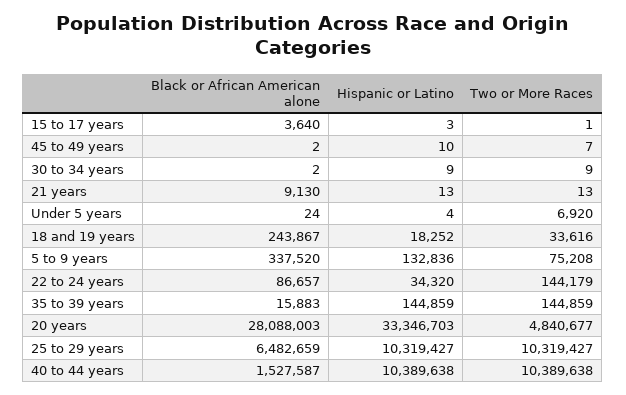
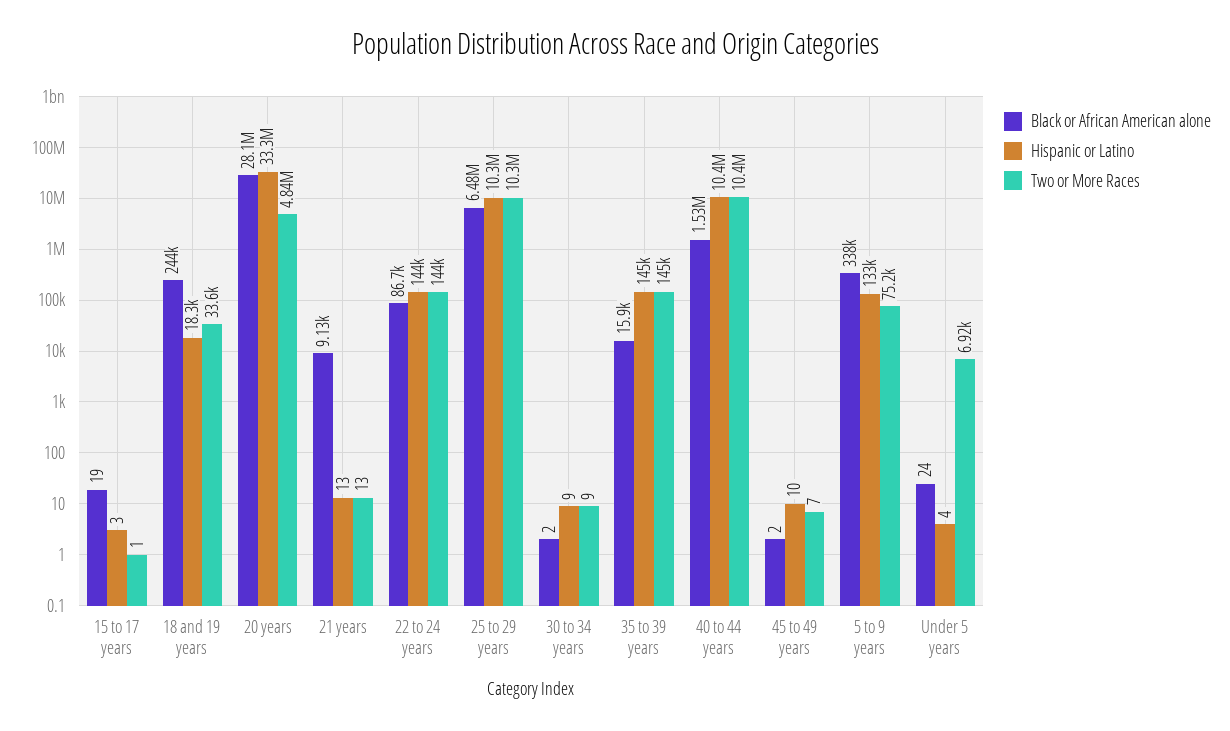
  {
    "Black or African American alone": {
-     "15 to 17 years": 3640,
+     "15 to 17 years": 19,
      "45 to 49 years": 2,
      "30 to 34 years": 2,
      "21 years": 9130,
      "Under 5 years": 24,
      "18 and 19 years": 243867,
      "5 to 9 years": 337520,
      "22 to 24 years": 86657,
      "35 to 39 years": 15883,
      "20 years": 28088003,
      "25 to 29 years": 6482659,
      "40 to 44 years": 1527587
    },
    "Hispanic or Latino": {
      "15 to 17 years": 3,
      "45 to 49 years": 10,
      "30 to 34 years": 9,
      "21 years": 13,
      "Under 5 years": 4,
      "18 and 19 years": 18252,
      "5 to 9 years": 132836,
-     "22 to 24 years": 34320,
+     "22 to 24 years": 144000,
      "35 to 39 years": 144859,
      "20 years": 33346703,
      "25 to 29 years": 10319427,
      "40 to 44 years": 10389638
    },
    "Two or More Races": {
      "15 to 17 years": 1,
      "45 to 49 years": 7,
      "30 to 34 years": 9,
      "21 years": 13,
      "Under 5 years": 6920,
      "18 and 19 years": 33616,
      "5 to 9 years": 75208,
      "22 to 24 years": 144179,
      "35 to 39 years": 144859,
      "20 years": 4840677,
      "25 to 29 years": 10319427,
      "40 to 44 years": 10389638
    }
  }

